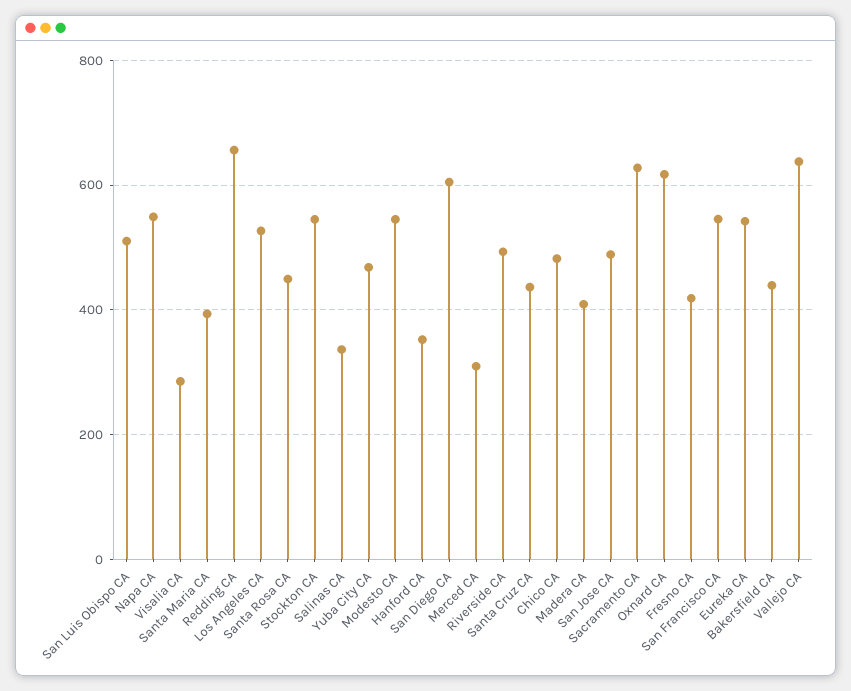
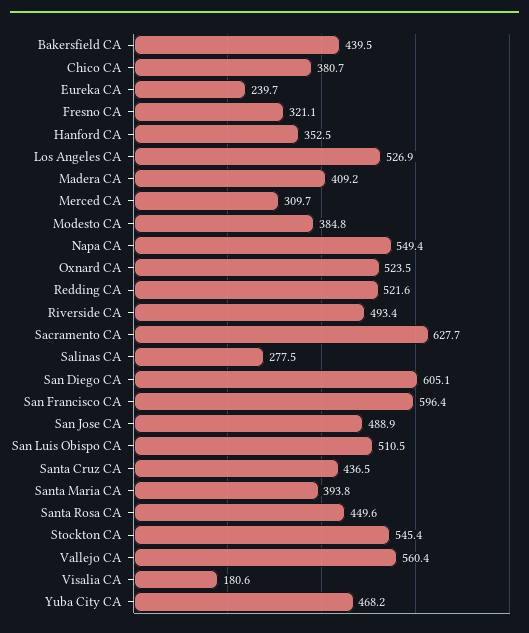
  {
    "San Luis Obispo CA": 510.5,
    "Napa CA": 549.4,
-   "Visalia CA": 280,
+   "Visalia CA": 180.6,
    "Santa Maria CA": 393.8,
-   "Redding CA": 660,
+   "Redding CA": 521.6,
    "Los Angeles CA": 526.9,
    "Santa Rosa CA": 449.6,
    "Stockton CA": 545.4,
-   "Salinas CA": 340,
+   "Salinas CA": 277.5,
    "Yuba City CA": 468.2,
-   "Modesto CA": 540,
+   "Modesto CA": 384.8,
    "Hanford CA": 352.5,
    "San Diego CA": 605.1,
    "Merced CA": 309.7,
    "Riverside CA": 493.4,
    "Santa Cruz CA": 436.5,
-   "Chico CA": 480,
+   "Chico CA": 380.7,
    "Madera CA": 409.2,
    "San Jose CA": 488.9,
    "Sacramento CA": 627.7,
-   "Oxnard CA": 620,
+   "Oxnard CA": 523.5,
-   "Fresno CA": 420,
+   "Fresno CA": 321.1,
-   "San Francisco CA": 540,
+   "San Francisco CA": 596.4,
-   "Eureka CA": 540,
+   "Eureka CA": 239.7,
    "Bakersfield CA": 439.5,
-   "Vallejo CA": 640
+   "Vallejo CA": 560.4
  }

